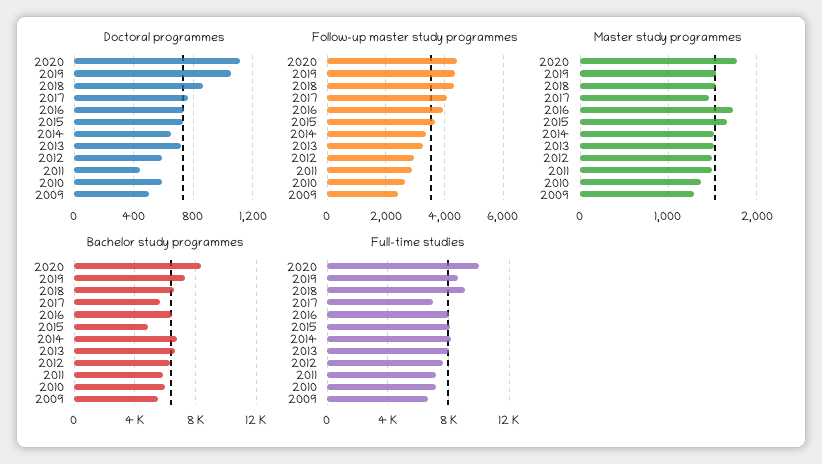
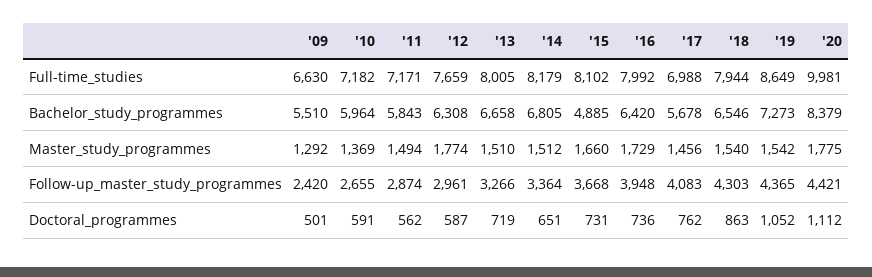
  {
    "Doctoral programmes": {
      "2020": 1112,
      "2019": 1052,
      "2018": 863,
      "2017": 762,
      "2016": 736,
      "2015": 731,
      "2014": 651,
      "2013": 719,
      "2012": 587,
-     "2011": 450,
+     "2011": 562,
      "2010": 591,
      "2009": 501
    },
    "Follow-up master study programmes": {
      "2020": 4421,
      "2019": 4365,
      "2018": 4303,
      "2017": 4083,
      "2016": 3948,
      "2015": 3668,
      "2014": 3364,
      "2013": 3266,
      "2012": 2961,
      "2011": 2874,
      "2010": 2655,
      "2009": 2420
    },
    "Master study programmes": {
      "2020": 1775,
      "2019": 1542,
      "2018": 1540,
      "2017": 1456,
      "2016": 1729,
      "2015": 1660,
      "2014": 1512,
      "2013": 1510,
-     "2012": 1500,
+     "2012": 1774,
      "2011": 1494,
      "2010": 1369,
      "2009": 1292
    },
    "Bachelor study programmes": {
      "2020": 8379,
      "2019": 7273,
      "2018": 6546,
      "2017": 5678,
      "2016": 6420,
      "2015": 4885,
      "2014": 6805,
      "2013": 6658,
      "2012": 6308,
      "2011": 5843,
      "2010": 5964,
      "2009": 5510
    },
    "Full-time studies": {
      "2020": 9981,
      "2019": 8649,
-     "2018": 9000,
+     "2018": 7944,
      "2017": 6988,
      "2016": 7992,
      "2015": 8102,
      "2014": 8179,
      "2013": 8005,
      "2012": 7659,
      "2011": 7171,
      "2010": 7182,
      "2009": 6630
    }
  }

